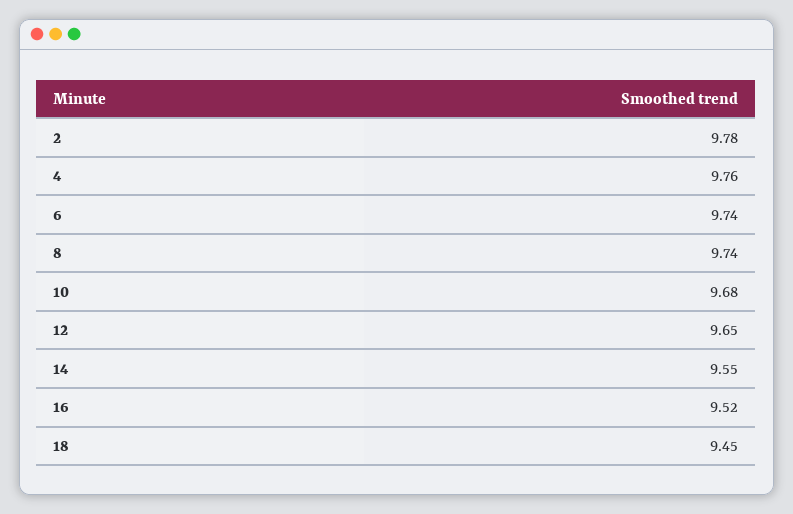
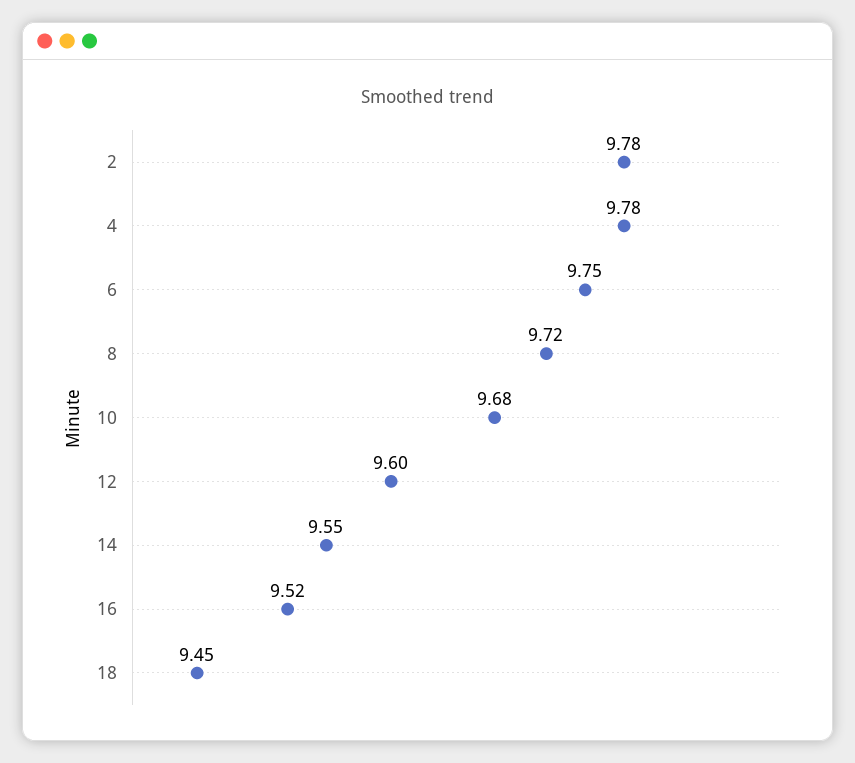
  {
    "2": 9.78,
-   "4": 9.76,
+   "4": 9.78,
-   "6": 9.74,
+   "6": 9.75,
-   "8": 9.74,
+   "8": 9.72,
    "10": 9.68,
-   "12": 9.65,
+   "12": 9.6,
    "14": 9.55,
    "16": 9.52,
    "18": 9.45
  }

